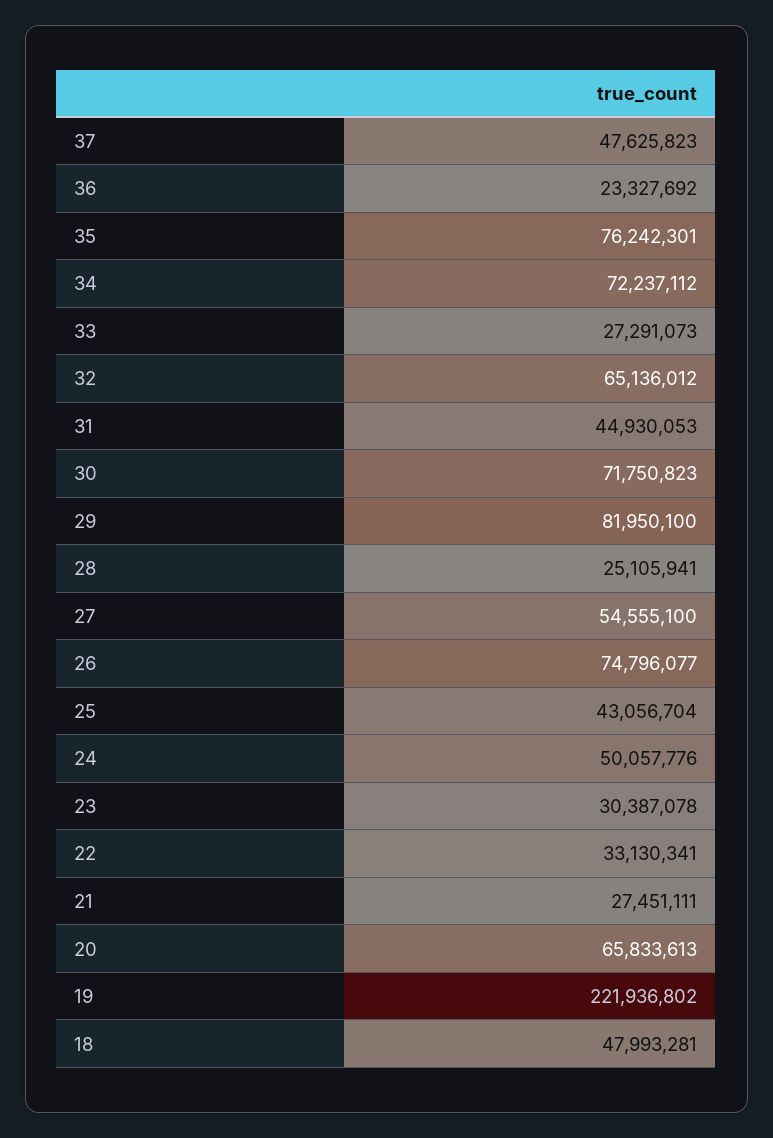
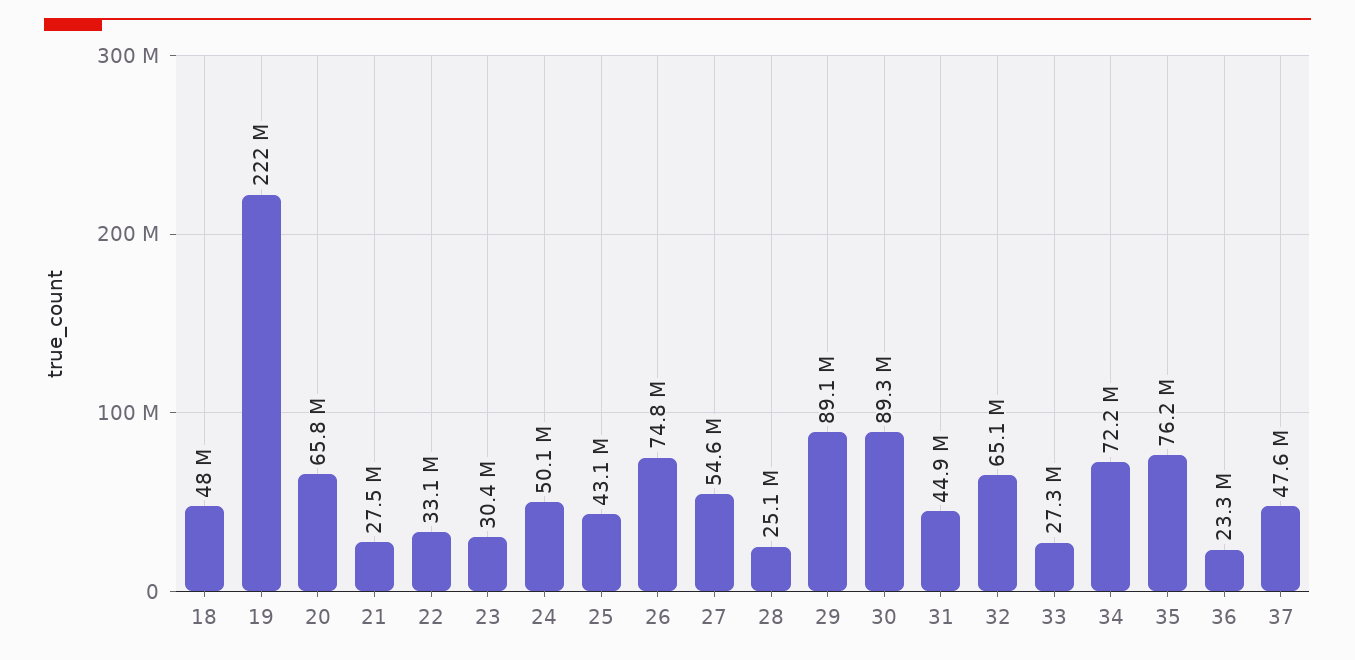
  {
    "37": 47625823,
    "36": 23327692,
    "35": 76242301,
    "34": 72237112,
    "33": 27291073,
    "32": 65136012,
    "31": 44930053,
-   "30": 71750823,
+   "30": 89300000,
-   "29": 81950100,
+   "29": 89100000,
    "28": 25105941,
    "27": 54555100,
    "26": 74796077,
    "25": 43056704,
    "24": 50057776,
    "23": 30387078,
    "22": 33130341,
    "21": 27451111,
    "20": 65833613,
    "19": 221936802,
    "18": 47993281
  }

